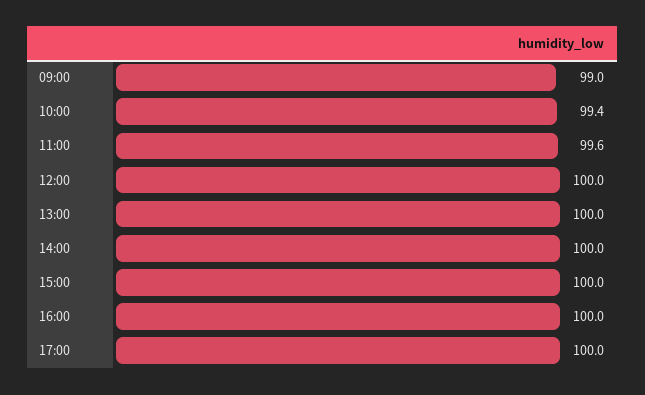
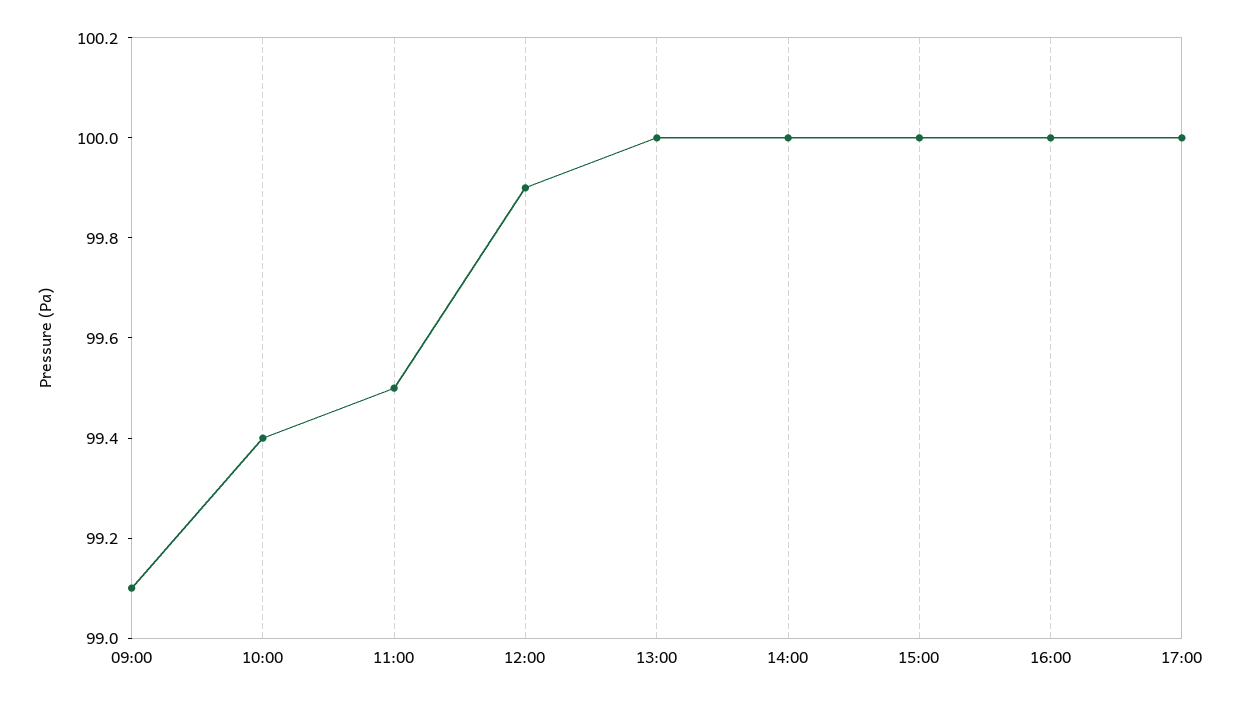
  {
-   "09:00": 99,
+   "09:00": 99.1,
    "10:00": 99.4,
-   "11:00": 99.6,
+   "11:00": 99.5,
-   "12:00": 100,
+   "12:00": 99.9,
    "13:00": 100,
    "14:00": 100,
    "15:00": 100,
    "16:00": 100,
    "17:00": 100
  }

